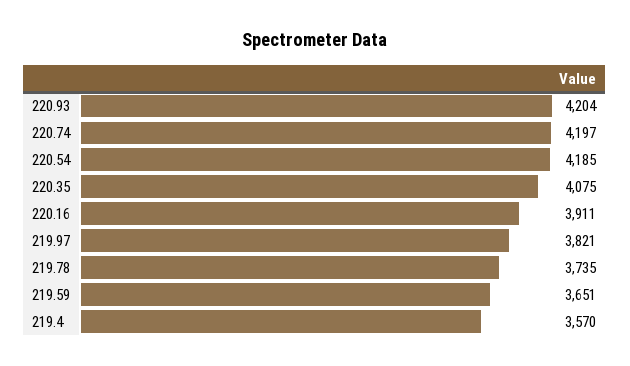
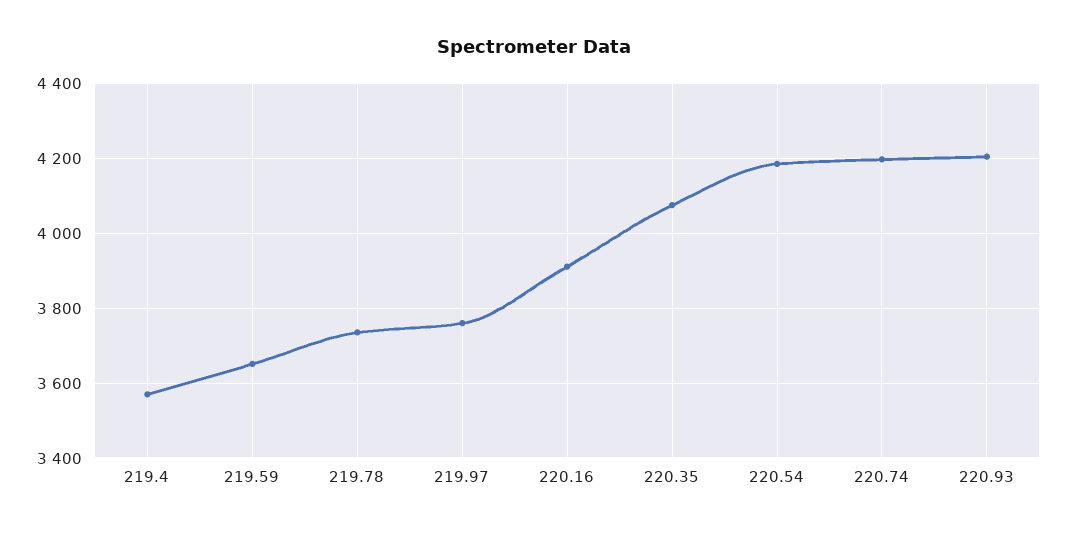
  {
    "220.93": 4204,
    "220.74": 4197,
    "220.54": 4185,
    "220.35": 4075,
    "220.16": 3911,
-   "219.97": 3821,
+   "219.97": 3760,
    "219.78": 3735,
    "219.59": 3651,
    "219.4": 3570
  }

